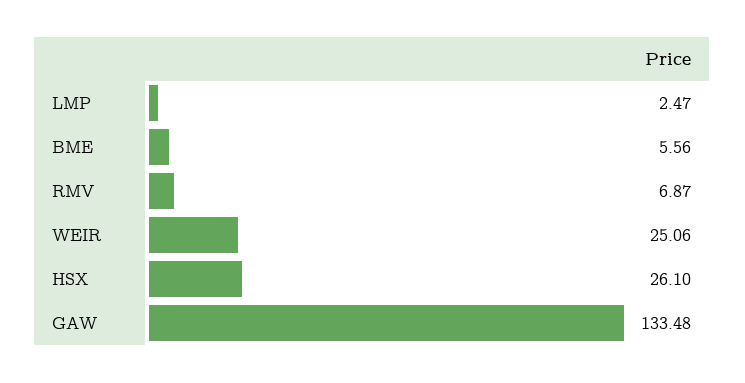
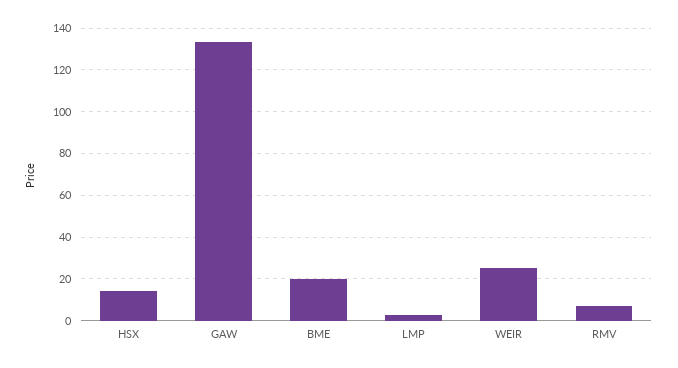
  {
    "LMP": 2.47,
-   "BME": 5.56,
+   "BME": 20,
    "RMV": 6.87,
    "WEIR": 25.06,
-   "HSX": 26.1,
+   "HSX": 15,
    "GAW": 133.48
  }

